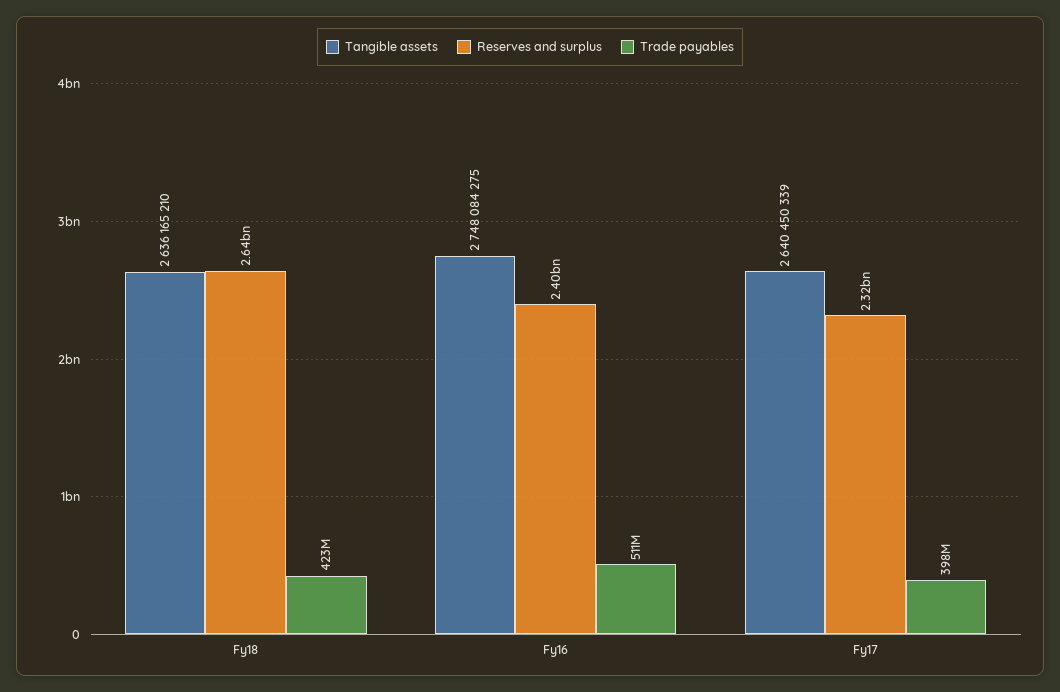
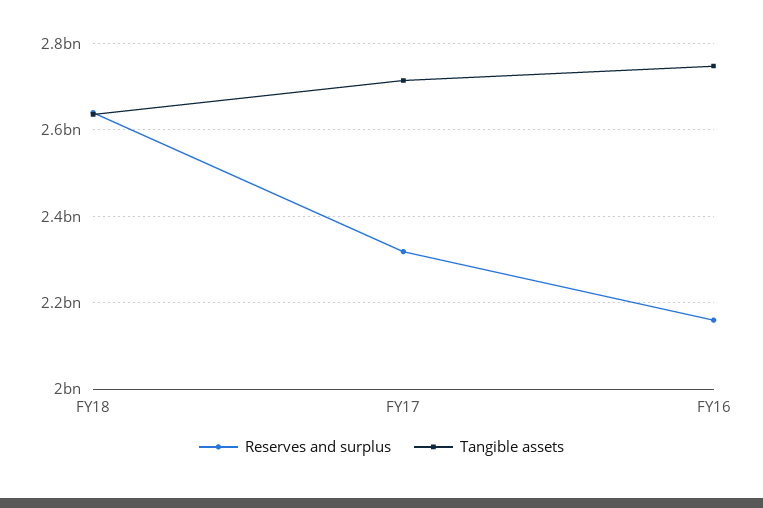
  {
    "Tangible assets": {
      "Fy18": 2636165210,
      "Fy16": 2748084275,
-     "Fy17": 2640450339
+     "Fy17": 2720000000
    },
    "Reserves and surplus": {
      "Fy18": 2640000000,
-     "Fy16": 2400000000,
+     "Fy16": 2160000000,
      "Fy17": 2320000000
-   },
+   }
-   "Trade payables": {
-     "Fy18": 423000000,
-     "Fy16": 511000000,
-     "Fy17": 398000000
-   }
  }

